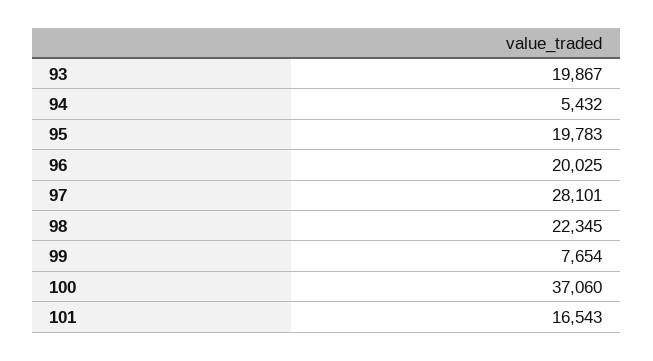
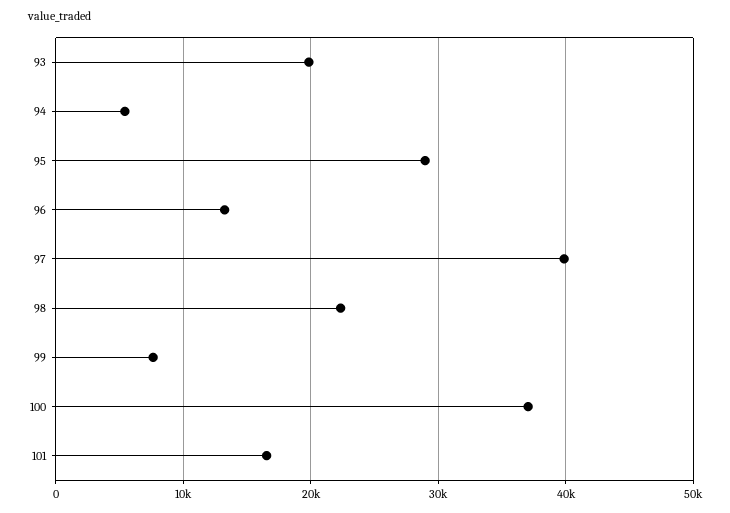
  {
    "93": 19867,
    "94": 5432,
-   "95": 19783,
+   "95": 29000,
-   "96": 20025,
+   "96": 13000,
-   "97": 28101,
+   "97": 40000,
    "98": 22345,
    "99": 7654,
    "100": 37060,
    "101": 16543
  }

